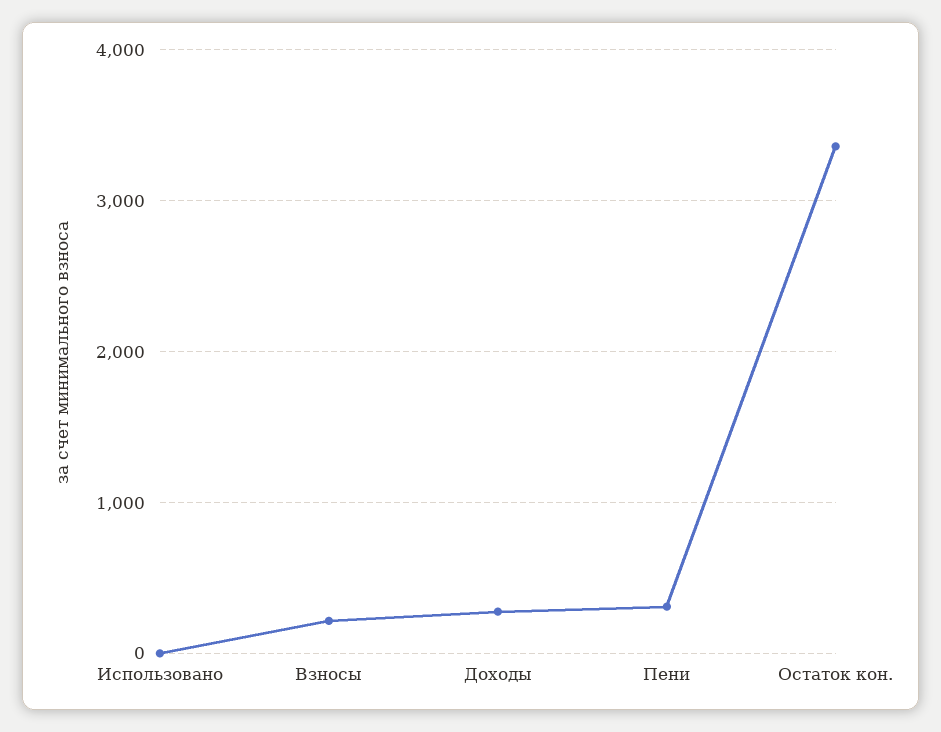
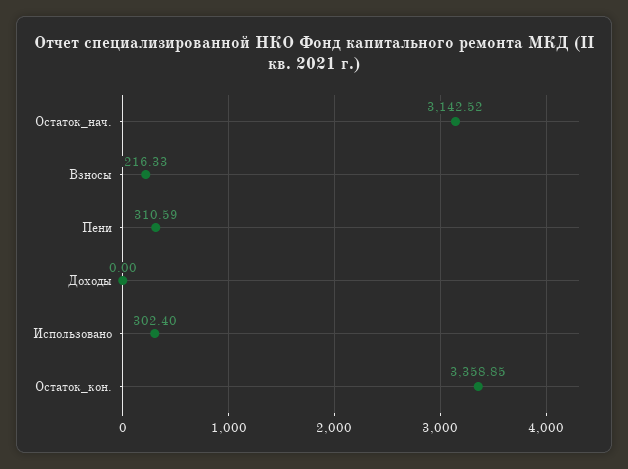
  {
-   "Использовано": 0,
+   "Использовано": 302.4,
    "Взносы": 216.33,
-   "Доходы": 300,
+   "Доходы": 0,
    "Пени": 310.59,
-   "Остаток кон.": 3358.85
+   "Остаток кон.": 3358.85,
+   "Остаток_нач.": 3142.52
  }

